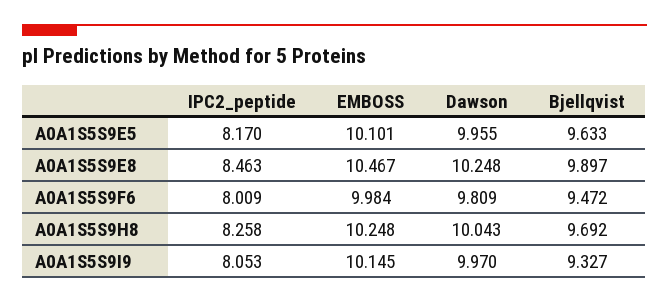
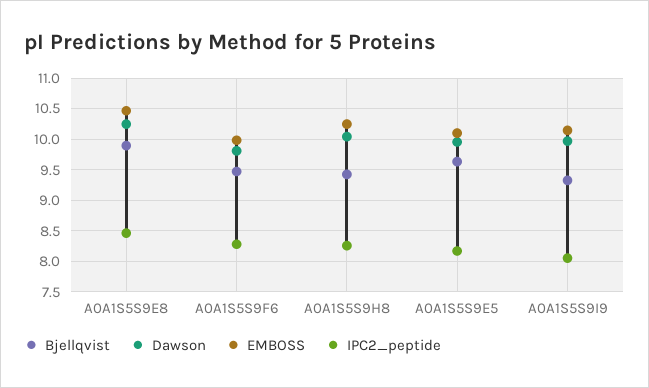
  {
    "IPC2_peptide": {
      "A0A1S5S9E5": 8.17,
      "A0A1S5S9E8": 8.463,
-     "A0A1S5S9F6": 8.009,
+     "A0A1S5S9F6": 8.3,
      "A0A1S5S9H8": 8.258,
      "A0A1S5S9I9": 8.053
    },
    "EMBOSS": {
      "A0A1S5S9E5": 10.101,
      "A0A1S5S9E8": 10.467,
      "A0A1S5S9F6": 9.984,
      "A0A1S5S9H8": 10.248,
      "A0A1S5S9I9": 10.145
    },
    "Dawson": {
      "A0A1S5S9E5": 9.955,
      "A0A1S5S9E8": 10.248,
      "A0A1S5S9F6": 9.809,
      "A0A1S5S9H8": 10.043,
      "A0A1S5S9I9": 9.97
    },
    "Bjellqvist": {
      "A0A1S5S9E5": 9.633,
      "A0A1S5S9E8": 9.897,
      "A0A1S5S9F6": 9.472,
-     "A0A1S5S9H8": 9.692,
+     "A0A1S5S9H8": 9.4,
      "A0A1S5S9I9": 9.327
    }
  }

